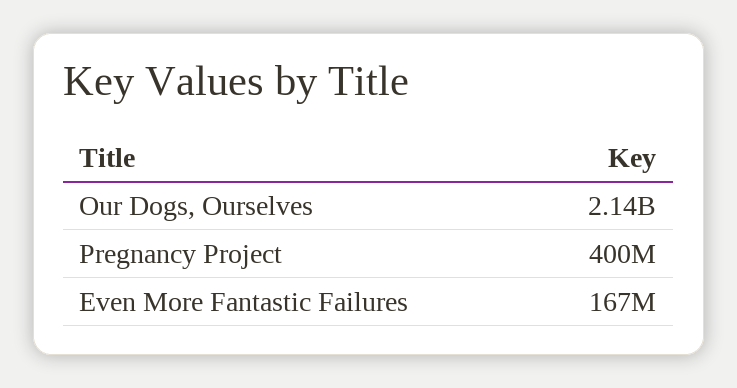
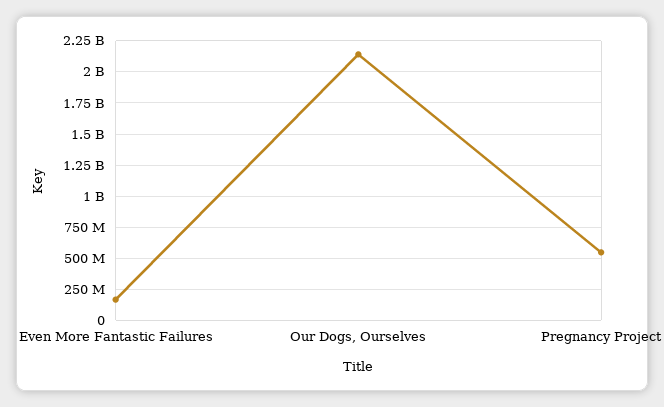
  {
    "Our Dogs, Ourselves": 2140000000,
-   "Pregnancy Project": 400000000,
+   "Pregnancy Project": 550000000,
    "Even More Fantastic Failures": 167000000
  }

